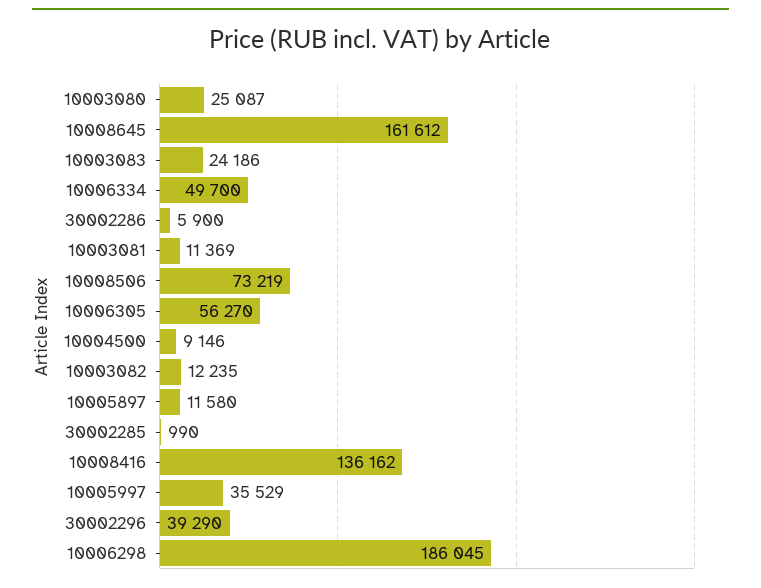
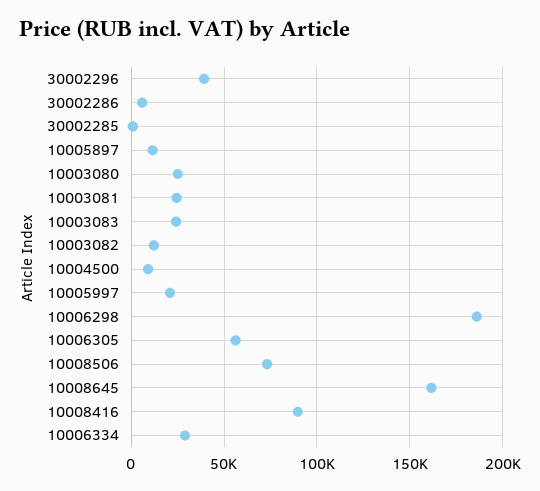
  {
    "10003080": 25087,
    "10008645": 161612,
    "10003083": 24186,
-   "10006334": 49700,
+   "10006334": 30000,
    "30002286": 5900,
-   "10003081": 11369,
+   "10003081": 25000,
    "10008506": 73219,
    "10006305": 56270,
    "10004500": 9146,
    "10003082": 12235,
    "10005897": 11580,
    "30002285": 990,
-   "10008416": 136162,
+   "10008416": 90000,
-   "10005997": 35529,
+   "10005997": 20000,
    "30002296": 39290,
    "10006298": 186045
  }

